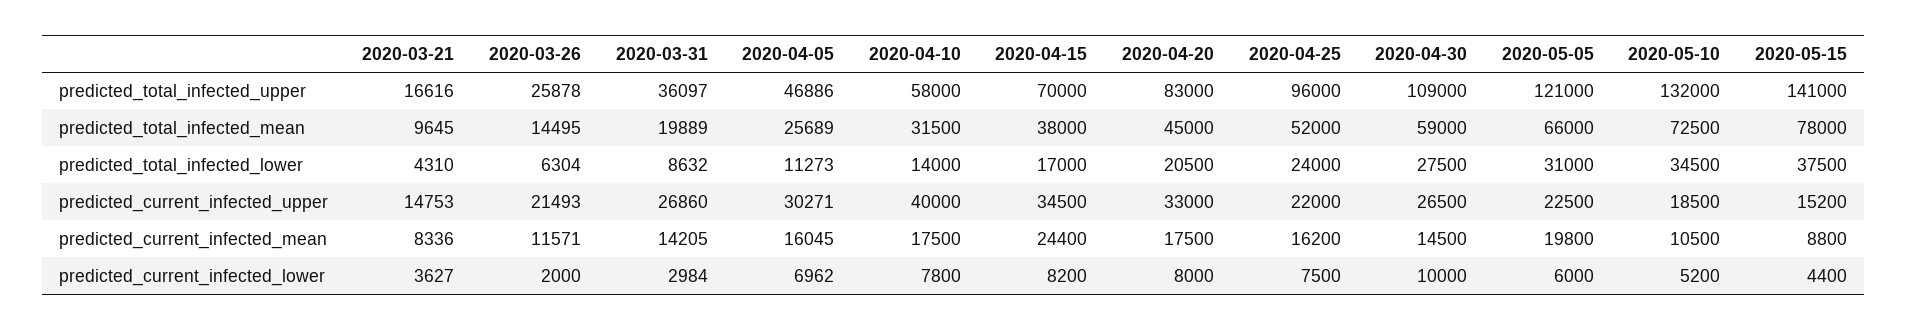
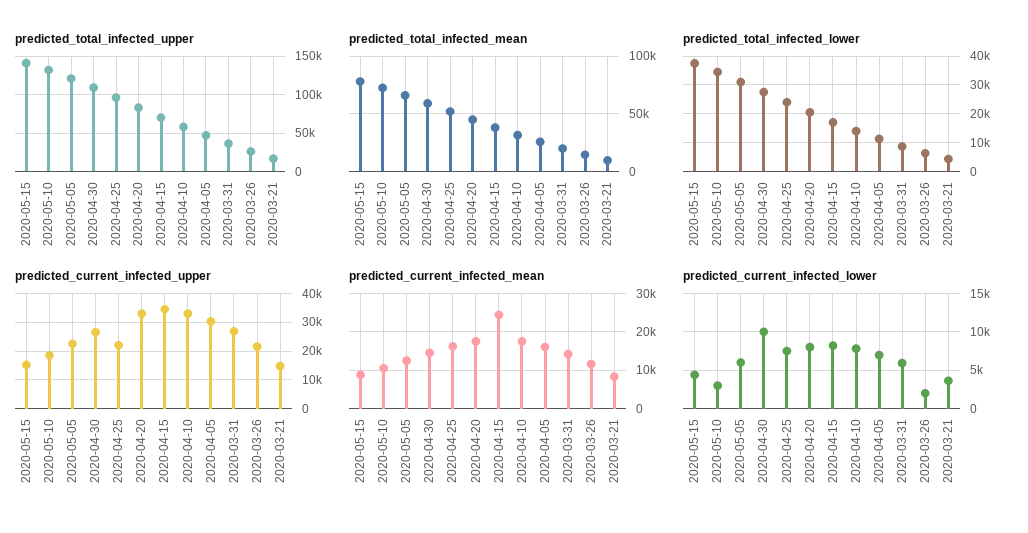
  {
    "predicted_total_infected_upper": {
      "2020-03-21": 16616,
      "2020-03-26": 25878,
      "2020-03-31": 36097,
      "2020-04-05": 46886,
      "2020-04-10": 58000,
      "2020-04-15": 70000,
      "2020-04-20": 83000,
      "2020-04-25": 96000,
      "2020-04-30": 109000,
      "2020-05-05": 121000,
      "2020-05-10": 132000,
      "2020-05-15": 141000
    },
    "predicted_total_infected_mean": {
      "2020-03-21": 9645,
      "2020-03-26": 14495,
      "2020-03-31": 19889,
      "2020-04-05": 25689,
      "2020-04-10": 31500,
      "2020-04-15": 38000,
      "2020-04-20": 45000,
      "2020-04-25": 52000,
      "2020-04-30": 59000,
      "2020-05-05": 66000,
      "2020-05-10": 72500,
      "2020-05-15": 78000
    },
    "predicted_total_infected_lower": {
      "2020-03-21": 4310,
      "2020-03-26": 6304,
      "2020-03-31": 8632,
      "2020-04-05": 11273,
      "2020-04-10": 14000,
      "2020-04-15": 17000,
      "2020-04-20": 20500,
      "2020-04-25": 24000,
      "2020-04-30": 27500,
      "2020-05-05": 31000,
      "2020-05-10": 34500,
      "2020-05-15": 37500
    },
    "predicted_current_infected_upper": {
      "2020-03-21": 14753,
      "2020-03-26": 21493,
      "2020-03-31": 26860,
      "2020-04-05": 30271,
-     "2020-04-10": 40000,
+     "2020-04-10": 32500,
      "2020-04-15": 34500,
      "2020-04-20": 33000,
      "2020-04-25": 22000,
      "2020-04-30": 26500,
      "2020-05-05": 22500,
      "2020-05-10": 18500,
      "2020-05-15": 15200
    },
    "predicted_current_infected_mean": {
      "2020-03-21": 8336,
      "2020-03-26": 11571,
      "2020-03-31": 14205,
      "2020-04-05": 16045,
      "2020-04-10": 17500,
      "2020-04-15": 24400,
      "2020-04-20": 17500,
      "2020-04-25": 16200,
      "2020-04-30": 14500,
-     "2020-05-05": 19800,
+     "2020-05-05": 12000,
      "2020-05-10": 10500,
      "2020-05-15": 8800
    },
    "predicted_current_infected_lower": {
      "2020-03-21": 3627,
      "2020-03-26": 2000,
-     "2020-03-31": 2984,
+     "2020-03-31": 6000,
      "2020-04-05": 6962,
      "2020-04-10": 7800,
      "2020-04-15": 8200,
      "2020-04-20": 8000,
      "2020-04-25": 7500,
      "2020-04-30": 10000,
      "2020-05-05": 6000,
-     "2020-05-10": 5200,
+     "2020-05-10": 3000,
      "2020-05-15": 4400
    }
  }

